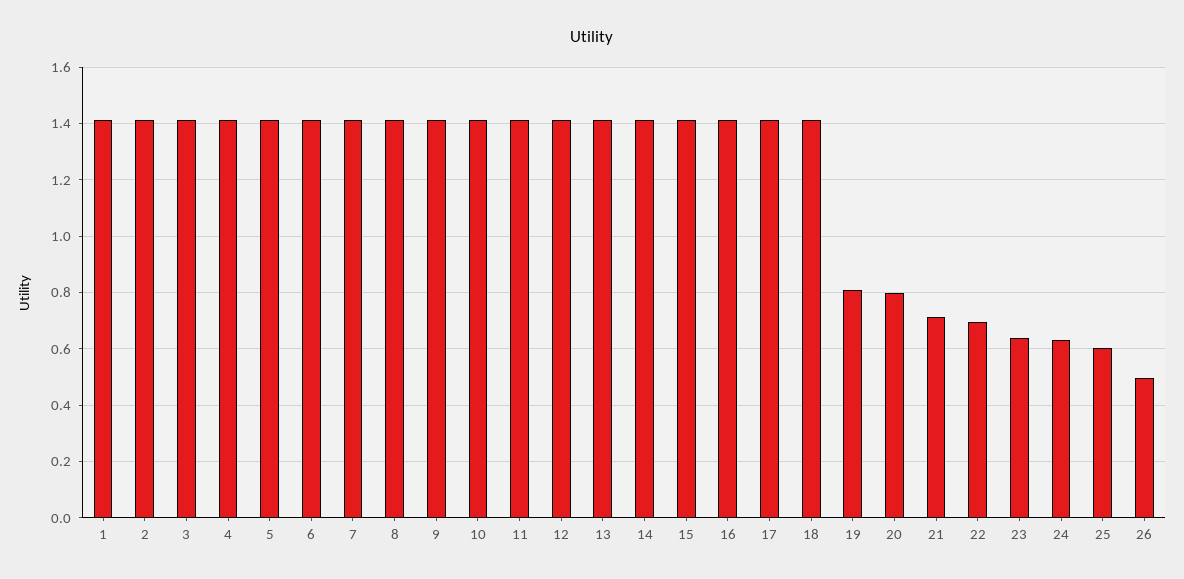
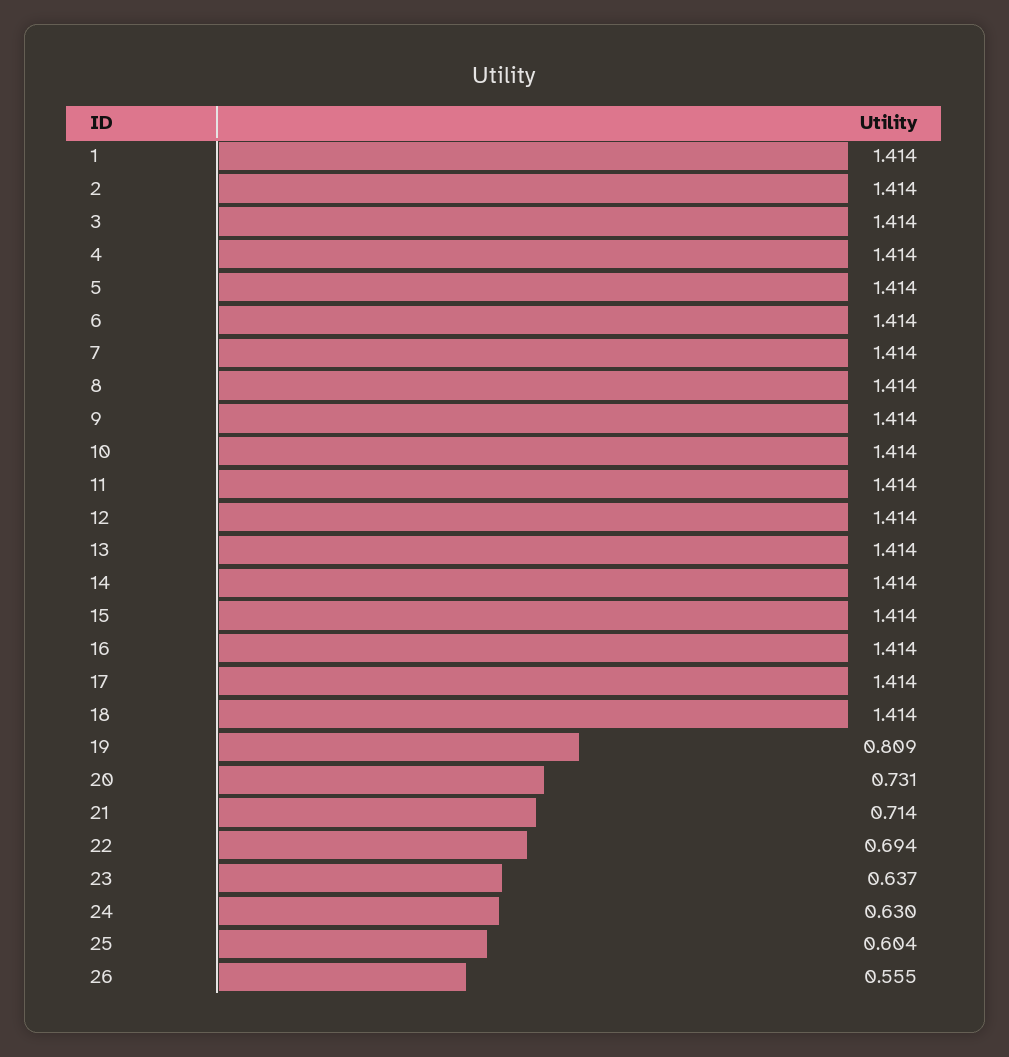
  {
    "1": 1.414,
    "2": 1.414,
    "3": 1.414,
    "4": 1.414,
    "5": 1.414,
    "6": 1.414,
    "7": 1.414,
    "8": 1.414,
    "9": 1.414,
    "10": 1.414,
    "11": 1.414,
    "12": 1.414,
    "13": 1.414,
    "14": 1.414,
    "15": 1.414,
    "16": 1.414,
    "17": 1.414,
    "18": 1.414,
    "19": 0.809,
-   "20": 0.8,
+   "20": 0.731,
    "21": 0.714,
    "22": 0.694,
    "23": 0.637,
    "24": 0.63,
    "25": 0.604,
-   "26": 0.5
+   "26": 0.555
  }

